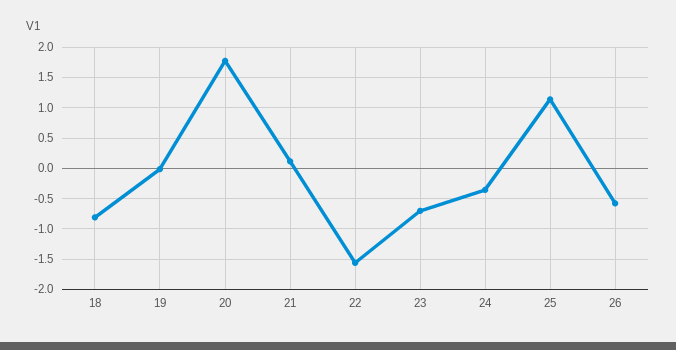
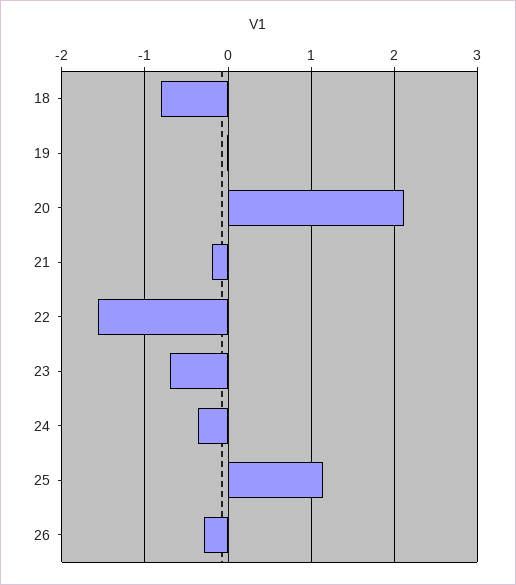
  {
    "18": -0.8,
    "19": 0,
-   "20": 1.8,
+   "20": 2.1,
-   "21": 0.1,
+   "21": -0.2,
    "22": -1.6,
    "23": -0.7,
    "24": -0.4,
    "25": 1.1,
-   "26": -0.6
+   "26": -0.3
  }

